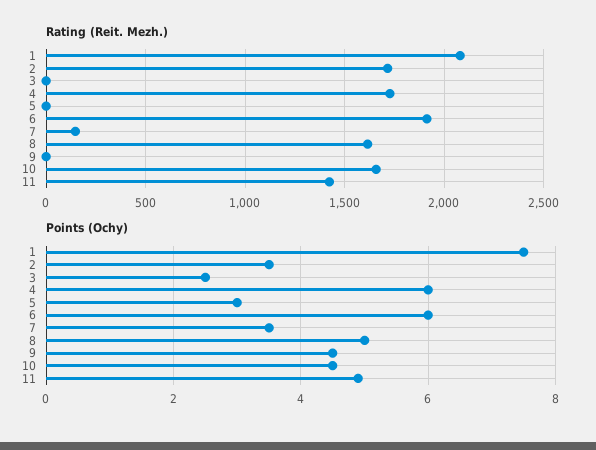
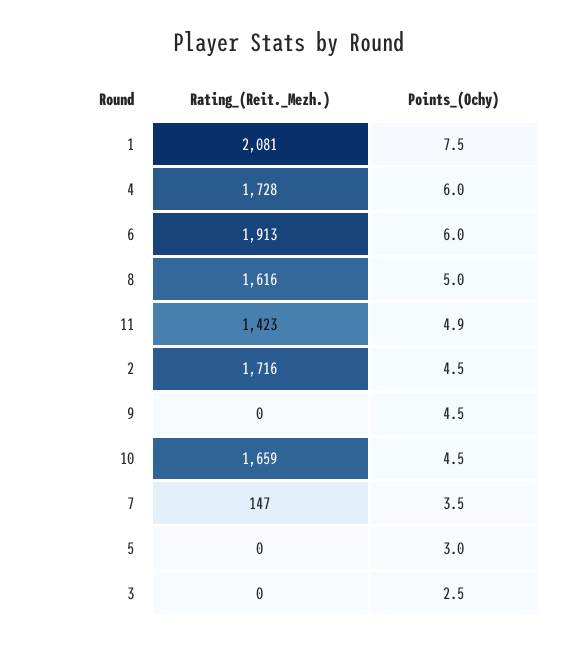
  {
    "Rating (Reit. Mezh.)": {
      "1": 2081,
      "2": 1716,
      "3": 0,
      "4": 1728,
      "5": 0,
      "6": 1913,
      "7": 147,
      "8": 1616,
      "9": 0,
      "10": 1659,
      "11": 1423
    },
    "Points (Ochy)": {
      "1": 7.5,
-     "2": 3.5,
+     "2": 4.5,
      "3": 2.5,
      "4": 6,
      "5": 3,
      "6": 6,
      "7": 3.5,
      "8": 5,
      "9": 4.5,
      "10": 4.5,
      "11": 4.9
    }
  }

